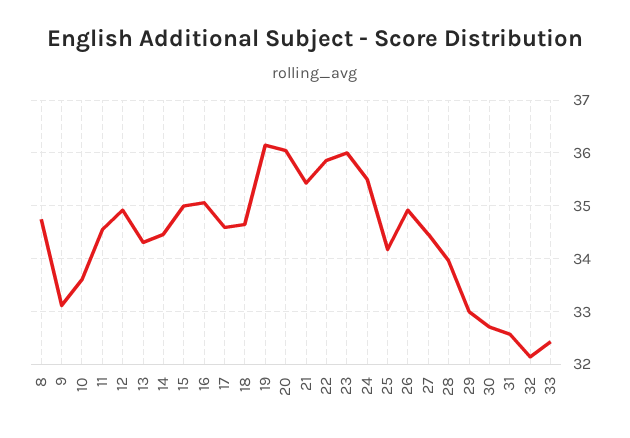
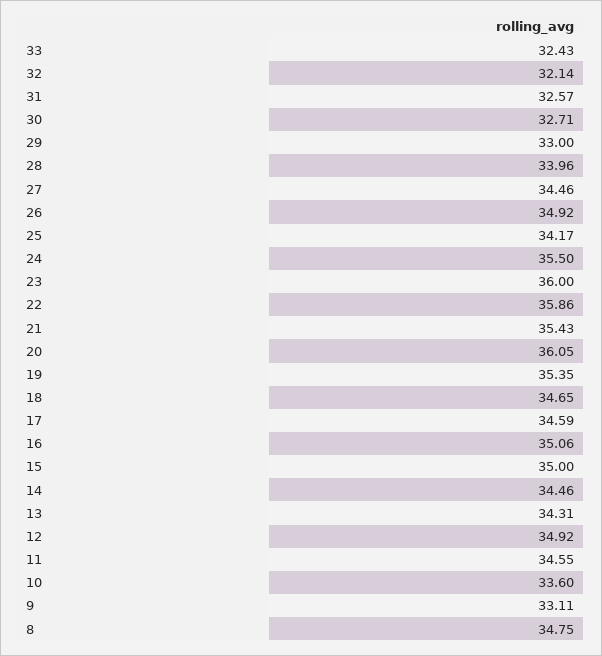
  {
    "8": 34.75,
    "9": 33.11,
    "10": 33.6,
    "11": 34.55,
    "12": 34.92,
    "13": 34.31,
    "14": 34.46,
    "15": 35,
    "16": 35.06,
    "17": 34.59,
    "18": 34.65,
-   "19": 36.2,
+   "19": 35.35,
    "20": 36.05,
    "21": 35.43,
    "22": 35.86,
    "23": 36,
    "24": 35.5,
    "25": 34.17,
    "26": 34.92,
    "27": 34.46,
    "28": 33.96,
    "29": 33,
    "30": 32.71,
    "31": 32.57,
    "32": 32.14,
    "33": 32.43
  }

